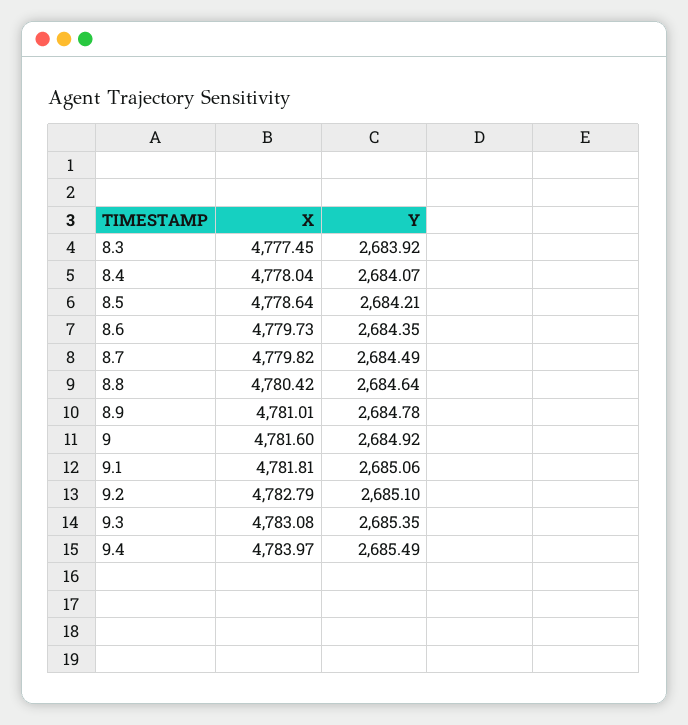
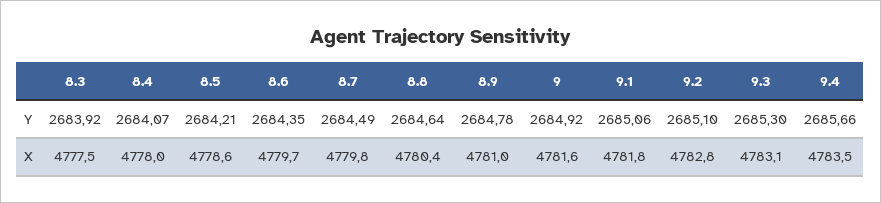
  {
    "X": {
      "8.3": 4777.45,
      "8.4": 4778.04,
      "8.5": 4778.64,
      "8.6": 4779.73,
      "8.7": 4779.82,
      "8.8": 4780.42,
      "8.9": 4781.01,
      "9": 4781.6,
      "9.1": 4781.81,
      "9.2": 4782.79,
      "9.3": 4783.08,
-     "9.4": 4783.97
+     "9.4": 4783.5
    },
    "Y": {
      "8.3": 2683.92,
      "8.4": 2684.07,
      "8.5": 2684.21,
      "8.6": 2684.35,
      "8.7": 2684.49,
      "8.8": 2684.64,
      "8.9": 2684.78,
      "9": 2684.92,
      "9.1": 2685.06,
      "9.2": 2685.1,
-     "9.3": 2685.35,
+     "9.3": 2685.3,
-     "9.4": 2685.49
+     "9.4": 2685.66
    }
  }

